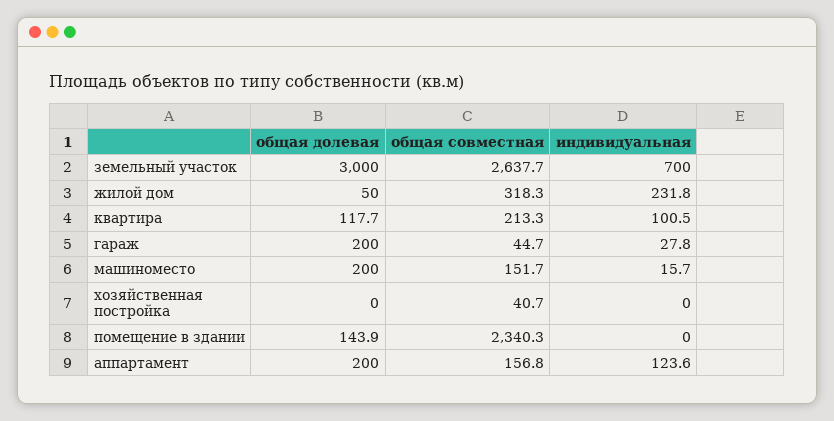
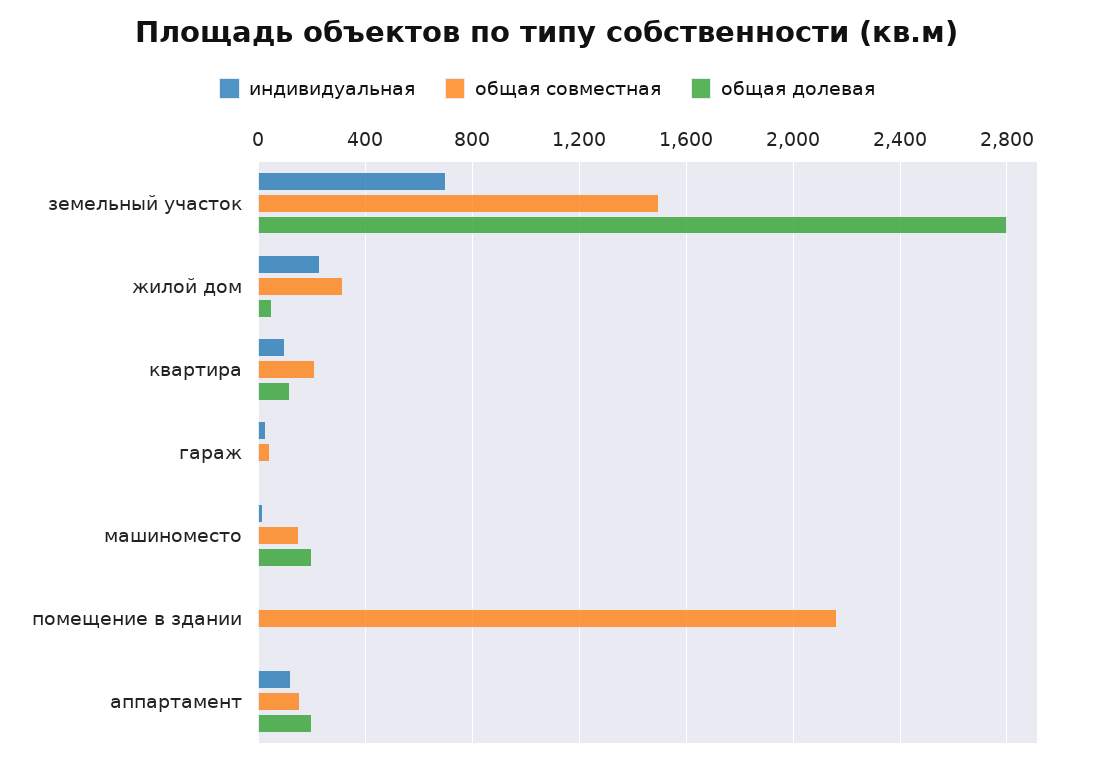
  {
    "общая долевая": {
-     "земельный участок": 3000,
+     "земельный участок": 2800,
      "жилой дом": 50,
      "квартира": 117.7,
-     "гараж": 200,
+     "гараж": 0,
      "машиноместо": 200,
-     "хозяйственная постройка": 0,
-     "помещение в здании": 143.9,
+     "помещение в здании": 0,
      "аппартамент": 200
    },
    "общая совместная": {
-     "земельный участок": 2637.7,
+     "земельный участок": 1500,
      "жилой дом": 318.3,
      "квартира": 213.3,
      "гараж": 44.7,
      "машиноместо": 151.7,
-     "хозяйственная постройка": 40.7,
-     "помещение в здании": 2340.3,
+     "помещение в здании": 2150,
      "аппартамент": 156.8
    },
    "индивидуальная": {
      "земельный участок": 700,
      "жилой дом": 231.8,
      "квартира": 100.5,
      "гараж": 27.8,
      "машиноместо": 15.7,
-     "хозяйственная постройка": 0,
      "помещение в здании": 0,
      "аппартамент": 123.6
    }
  }

